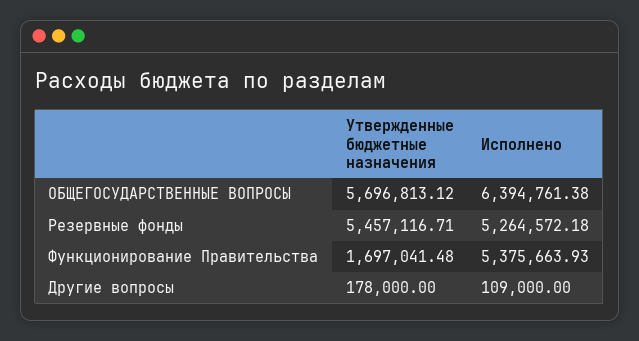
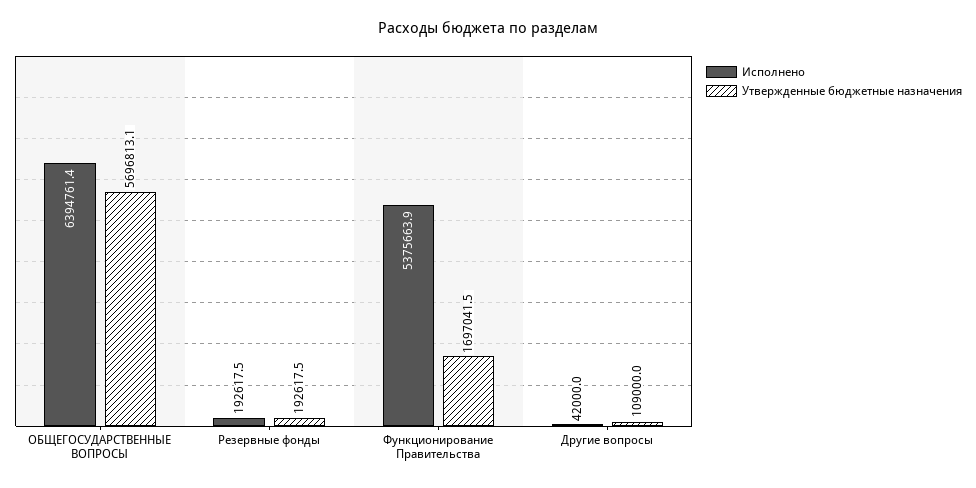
  {
    "Утвержденные бюджетные назначения": {
      "ОБЩЕГОСУДАРСТВЕННЫЕ ВОПРОСЫ": 5696813.12,
-     "Резервные фонды": 5457116.71,
+     "Резервные фонды": 192617.5,
      "Функционирование Правительства": 1697041.48,
-     "Другие вопросы": 178000
+     "Другие вопросы": 109000
    },
    "Исполнено": {
      "ОБЩЕГОСУДАРСТВЕННЫЕ ВОПРОСЫ": 6394761.38,
-     "Резервные фонды": 5264572.18,
+     "Резервные фонды": 192617.5,
      "Функционирование Правительства": 5375663.93,
-     "Другие вопросы": 109000
+     "Другие вопросы": 42000
    }
  }

